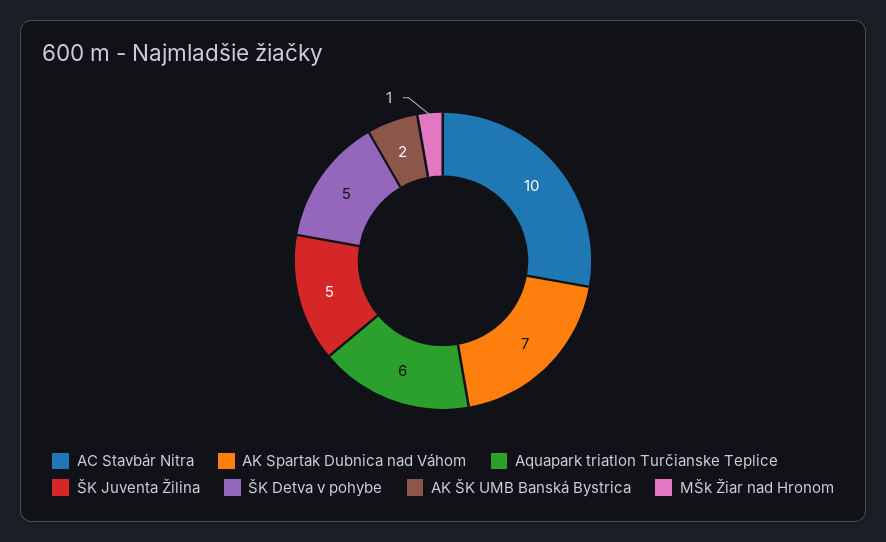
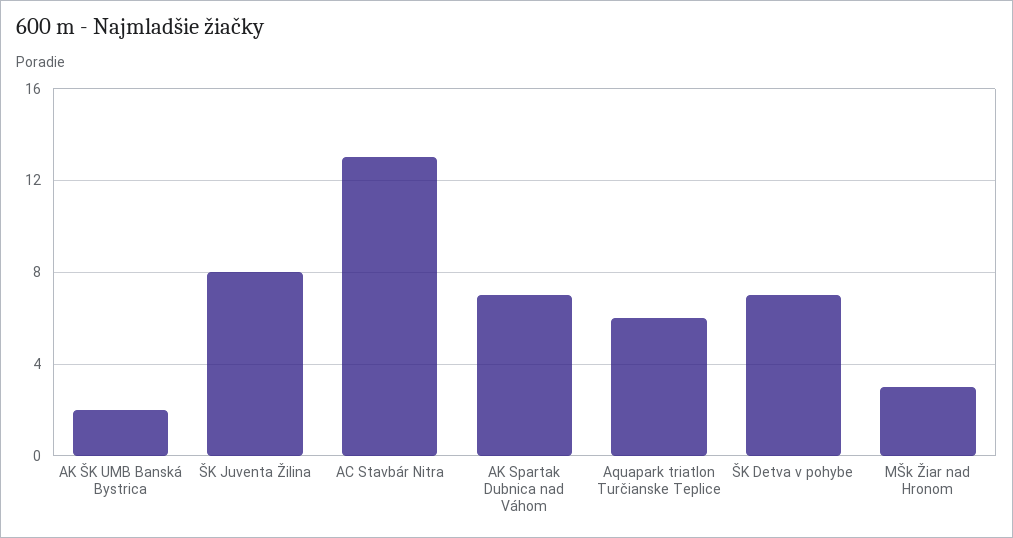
  {
-   "AC Stavbár Nitra": 10,
+   "AC Stavbár Nitra": 13,
    "AK Spartak Dubnica nad Váhom": 7,
    "Aquapark triatlon Turčianske Teplice": 6,
-   "ŠK Juventa Žilina": 5,
+   "ŠK Juventa Žilina": 8,
-   "ŠK Detva v pohybe": 5,
+   "ŠK Detva v pohybe": 7,
    "AK ŠK UMB Banská Bystrica": 2,
-   "MŠk Žiar nad Hronom": 1
+   "MŠk Žiar nad Hronom": 3
  }

